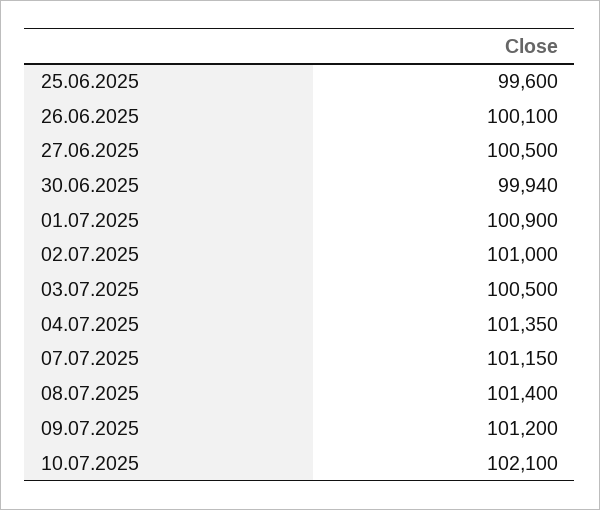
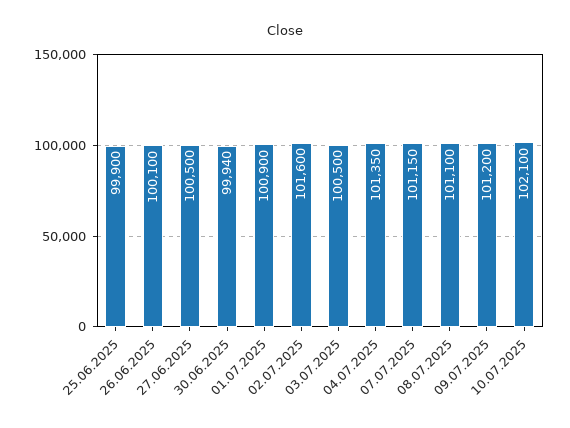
  {
-   "25.06.2025": 99600,
+   "25.06.2025": 99900,
    "26.06.2025": 100100,
    "27.06.2025": 100500,
    "30.06.2025": 99940,
    "01.07.2025": 100900,
-   "02.07.2025": 101000,
+   "02.07.2025": 101600,
    "03.07.2025": 100500,
    "04.07.2025": 101350,
    "07.07.2025": 101150,
-   "08.07.2025": 101400,
+   "08.07.2025": 101100,
    "09.07.2025": 101200,
    "10.07.2025": 102100
  }

